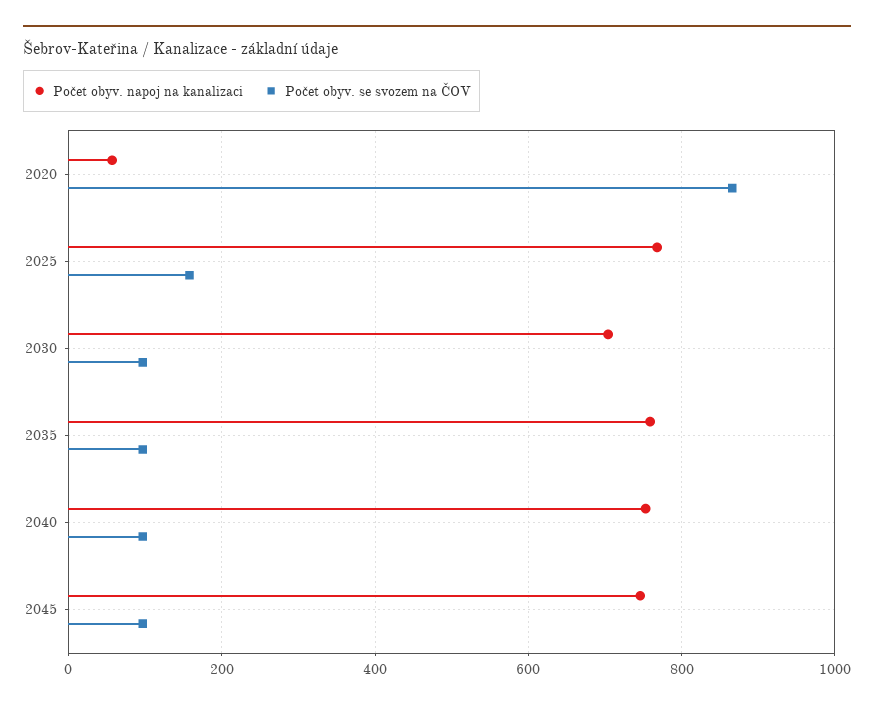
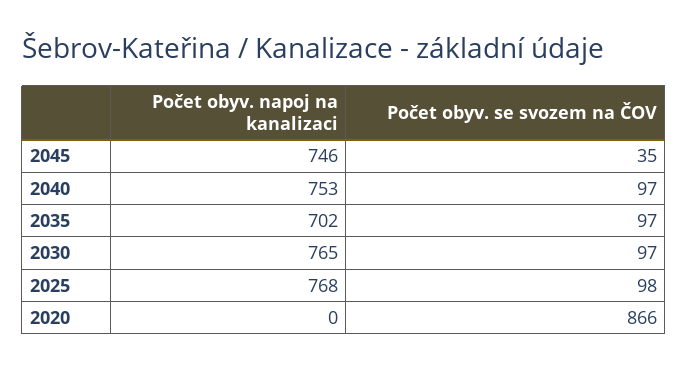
  {
    "Počet obyv. napoj na kanalizaci": {
-     "2020": 60,
+     "2020": 0,
      "2025": 768,
-     "2030": 700,
+     "2030": 765,
-     "2035": 760,
+     "2035": 702,
      "2040": 753,
      "2045": 746
    },
    "Počet obyv. se svozem na ČOV": {
      "2020": 866,
-     "2025": 160,
+     "2025": 98,
      "2030": 97,
      "2035": 97,
      "2040": 97,
-     "2045": 100
+     "2045": 35
    }
  }

